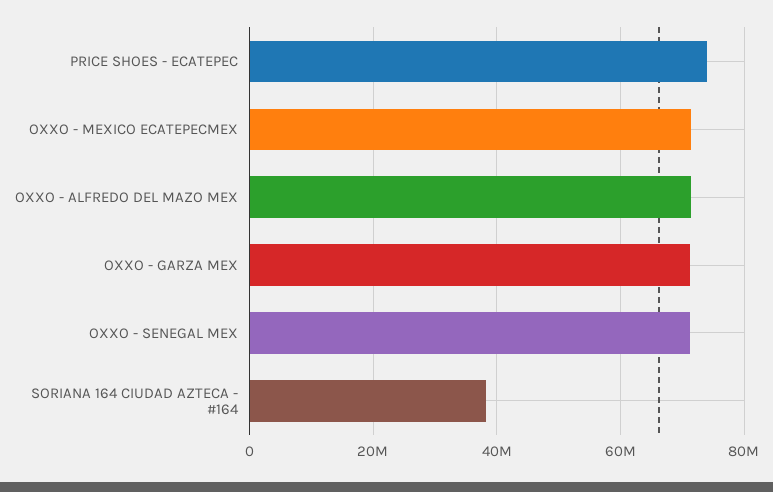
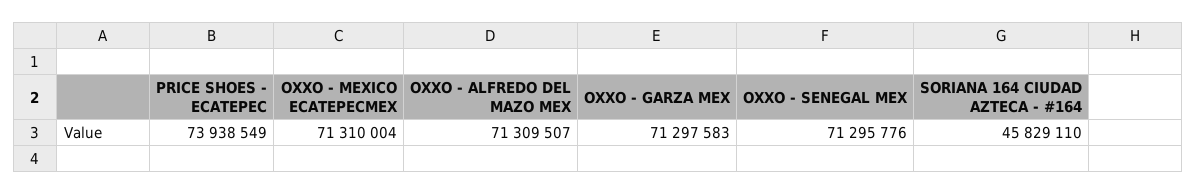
  {
    "PRICE SHOES - ECATEPEC": 73938549,
    "OXXO - MEXICO ECATEPECMEX": 71310004,
    "OXXO - ALFREDO DEL MAZO MEX": 71309507,
    "OXXO - GARZA MEX": 71297583,
    "OXXO - SENEGAL MEX": 71295776,
-   "SORIANA 164 CIUDAD AZTECA - #164": 38000000
+   "SORIANA 164 CIUDAD AZTECA - #164": 45829110
  }

